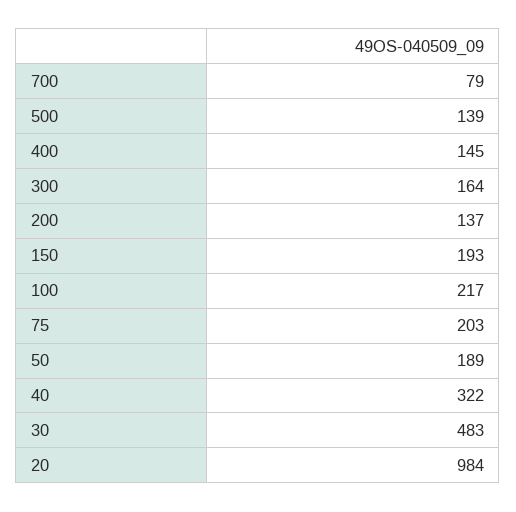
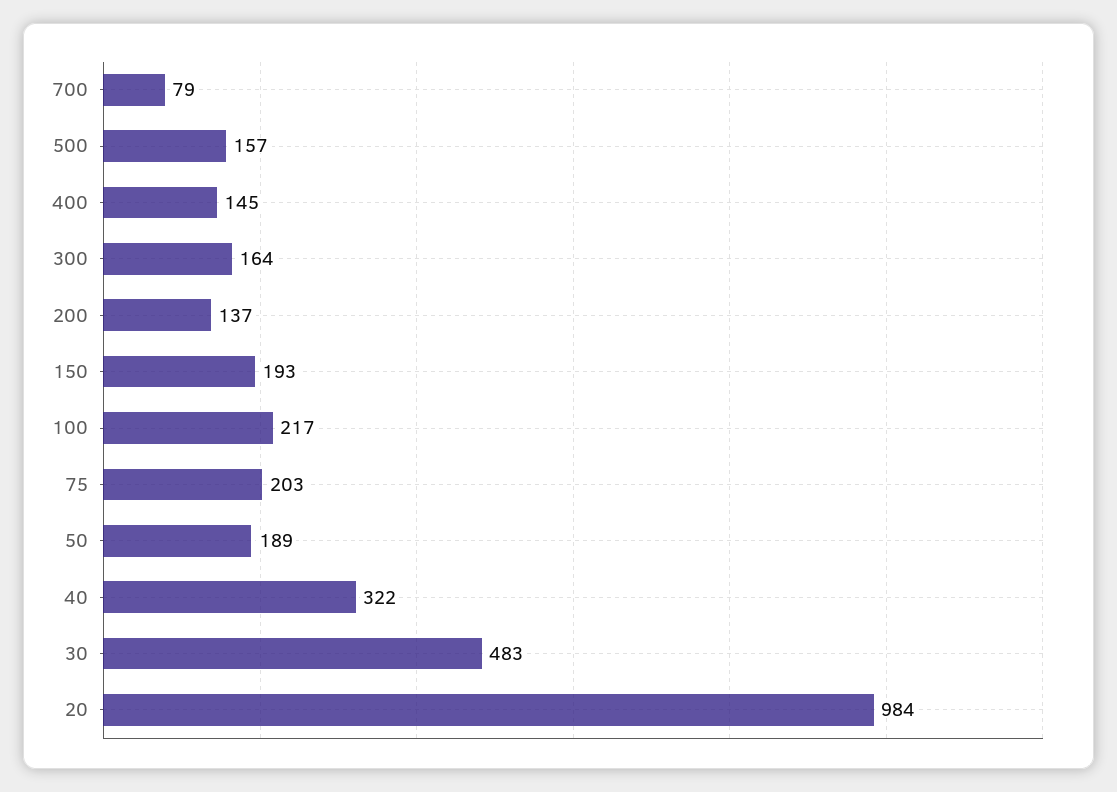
  {
    "700": 79,
-   "500": 139,
+   "500": 157,
    "400": 145,
    "300": 164,
    "200": 137,
    "150": 193,
    "100": 217,
    "75": 203,
    "50": 189,
    "40": 322,
    "30": 483,
    "20": 984
  }

